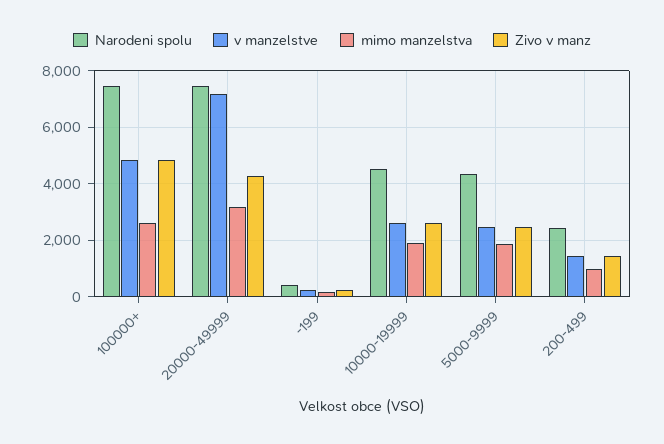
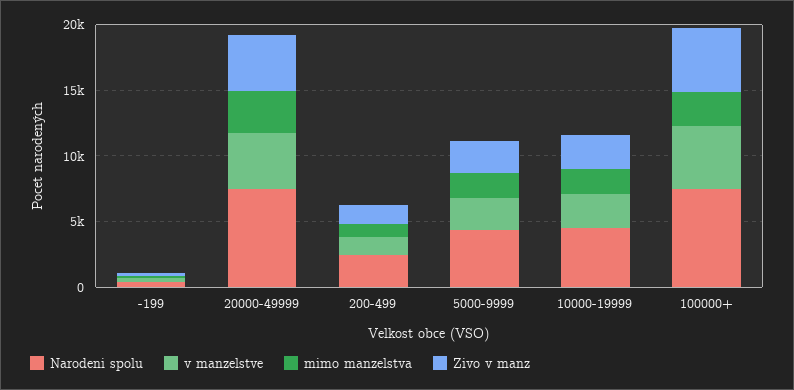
  {
    "Narodeni spolu": {
      "100000+": 7500,
      "20000-49999": 7500,
      "-199": 500,
      "10000-19999": 4500,
      "5000-9999": 4250,
      "200-499": 2500
    },
    "v manzelstve": {
      "100000+": 4750,
-     "20000-49999": 7250,
+     "20000-49999": 4000,
      "-199": 250,
      "10000-19999": 2500,
      "5000-9999": 2500,
      "200-499": 1500
    },
    "mimo manzelstva": {
      "100000+": 2500,
      "20000-49999": 3250,
      "-199": 250,
      "10000-19999": 2000,
      "5000-9999": 1750,
      "200-499": 1000
    },
    "Zivo v manz": {
      "100000+": 4750,
      "20000-49999": 4250,
      "-199": 250,
      "10000-19999": 2500,
      "5000-9999": 2500,
      "200-499": 1500
    }
  }

